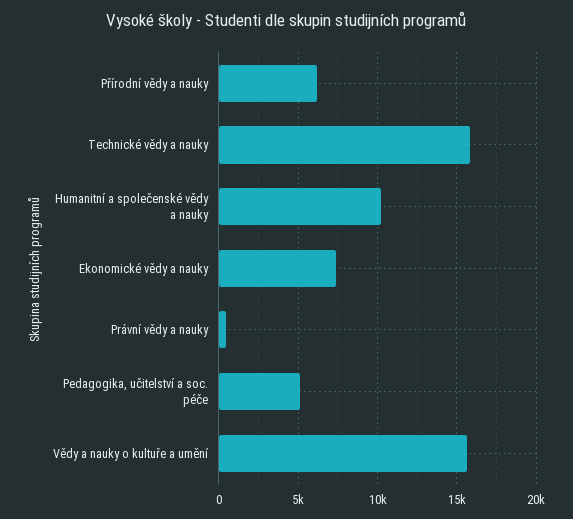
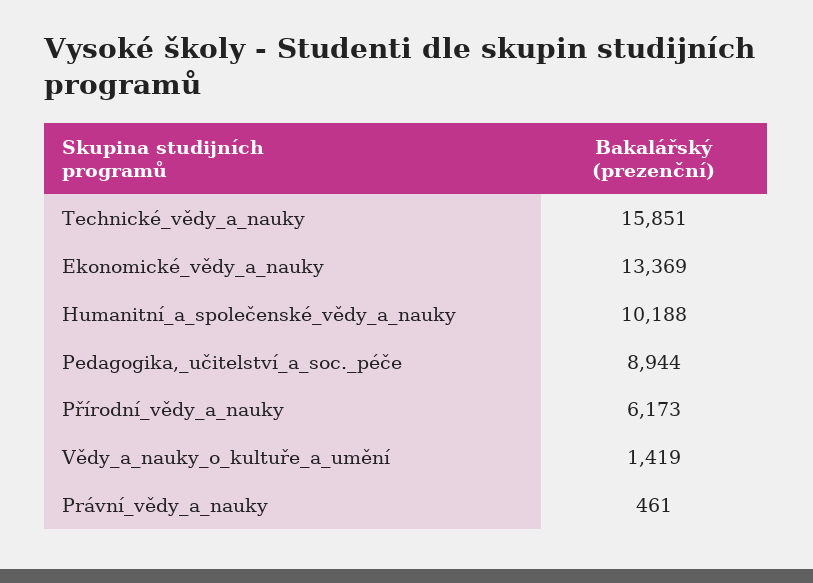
  {
    "Přírodní vědy a nauky": 6173,
    "Technické vědy a nauky": 15851,
    "Humanitní a společenské vědy a nauky": 10188,
-   "Ekonomické vědy a nauky": 7500,
+   "Ekonomické vědy a nauky": 13369,
    "Právní vědy a nauky": 461,
-   "Pedagogika, učitelství a soc. péče": 5000,
+   "Pedagogika, učitelství a soc. péče": 8944,
-   "Vědy a nauky o kultuře a umění": 15500
+   "Vědy a nauky o kultuře a umění": 1419
  }

